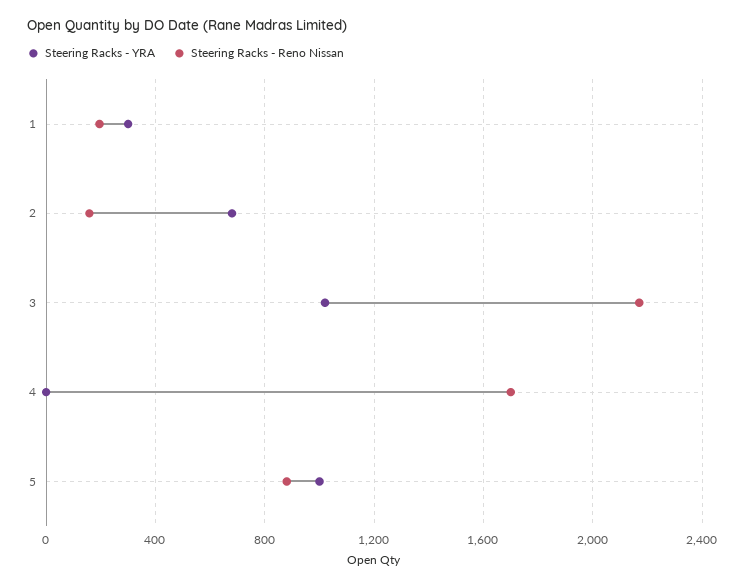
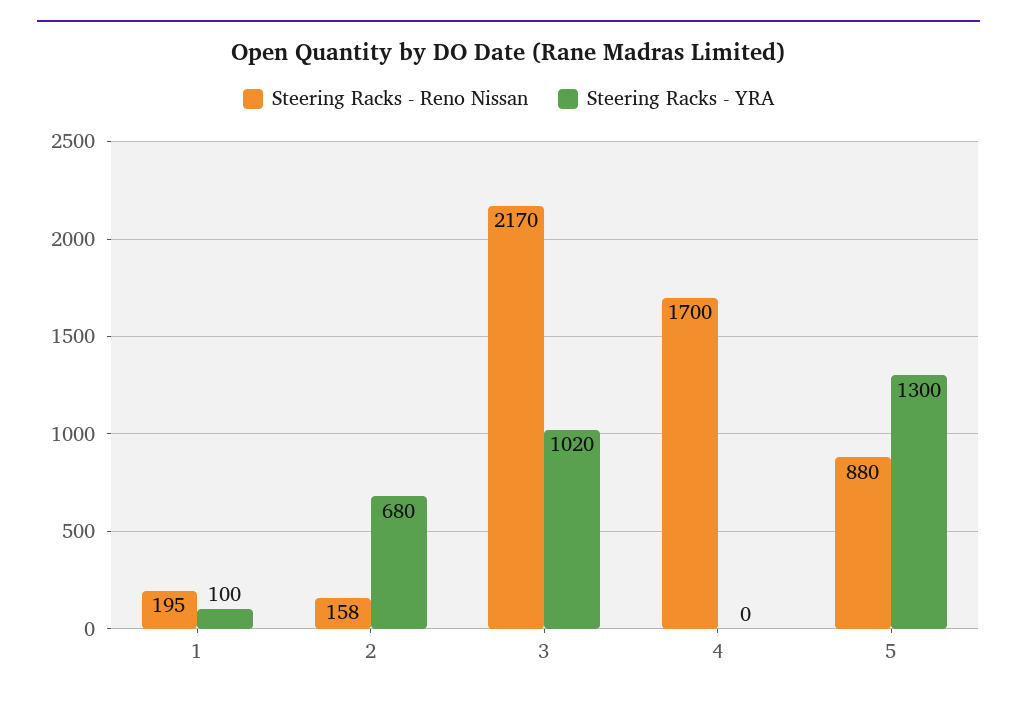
  {
    "Steering Racks - YRA": {
-     "1": 300,
+     "1": 100,
      "2": 680,
      "3": 1020,
      "4": 0,
-     "5": 1000
+     "5": 1300
    },
    "Steering Racks - Reno Nissan": {
      "1": 195,
      "2": 158,
      "3": 2170,
      "4": 1700,
      "5": 880
    }
  }

